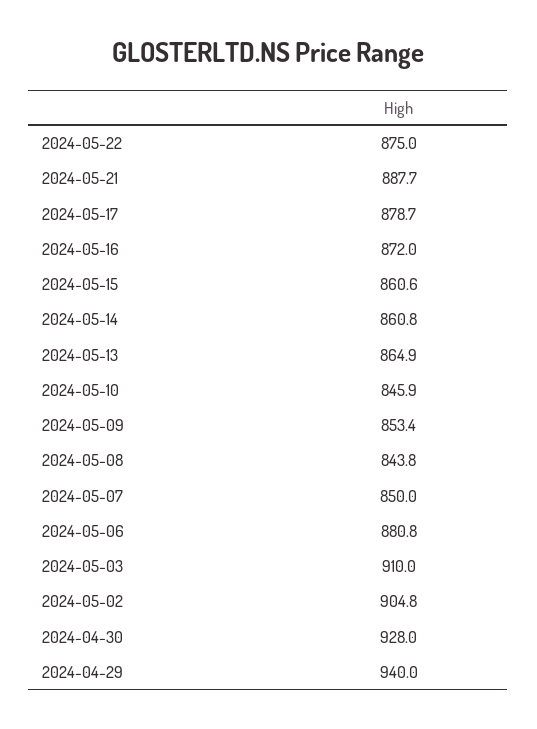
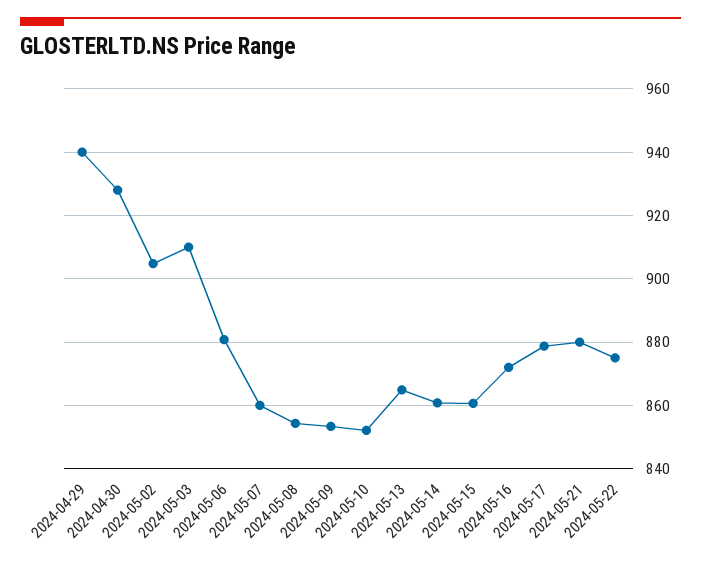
  {
    "2024-05-22": 875,
-   "2024-05-21": 887.7,
+   "2024-05-21": 880,
    "2024-05-17": 878.7,
    "2024-05-16": 872,
    "2024-05-15": 860.6,
    "2024-05-14": 860.8,
    "2024-05-13": 864.9,
-   "2024-05-10": 845.9,
+   "2024-05-10": 852,
    "2024-05-09": 853.4,
-   "2024-05-08": 843.8,
+   "2024-05-08": 854,
-   "2024-05-07": 850,
+   "2024-05-07": 860,
    "2024-05-06": 880.8,
    "2024-05-03": 910,
    "2024-05-02": 904.8,
    "2024-04-30": 928,
    "2024-04-29": 940
  }

